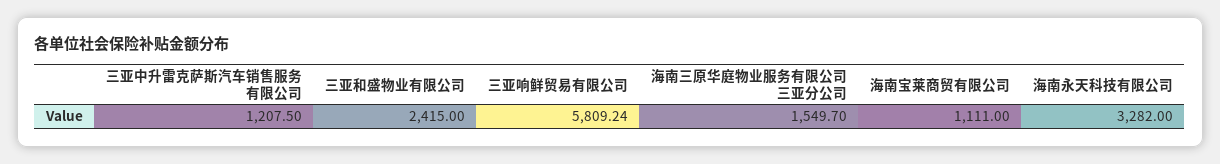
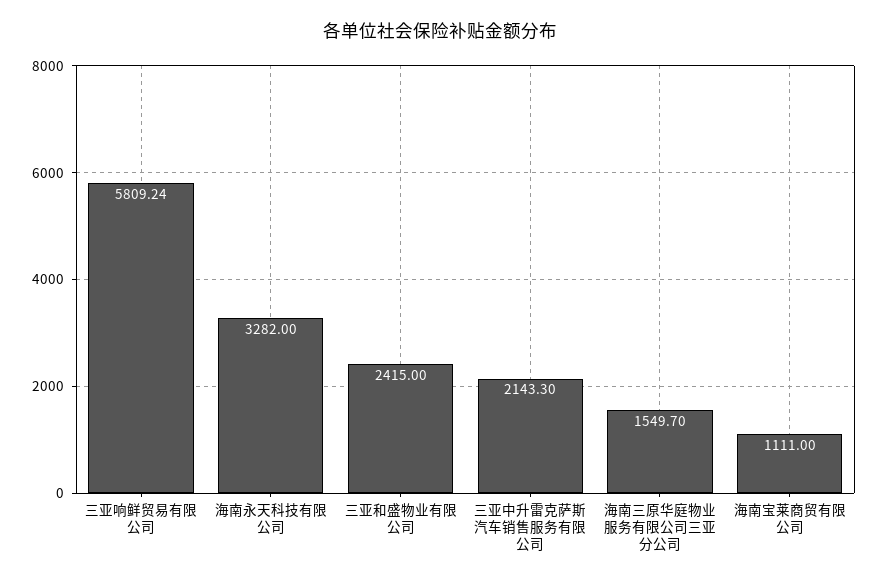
  {
-   "三亚中升雷克萨斯汽车销售服务有限公司": 1207.5,
+   "三亚中升雷克萨斯汽车销售服务有限公司": 2143.3,
    "三亚和盛物业有限公司": 2415,
    "三亚响鲜贸易有限公司": 5809.24,
    "海南三原华庭物业服务有限公司三亚分公司": 1549.7,
    "海南宝莱商贸有限公司": 1111,
    "海南永天科技有限公司": 3282
  }

